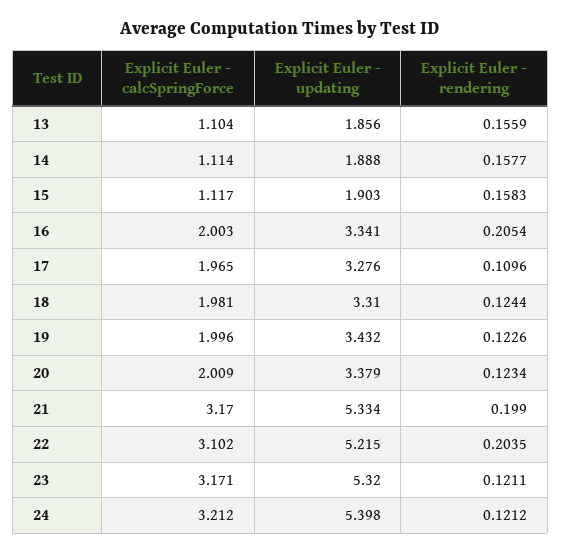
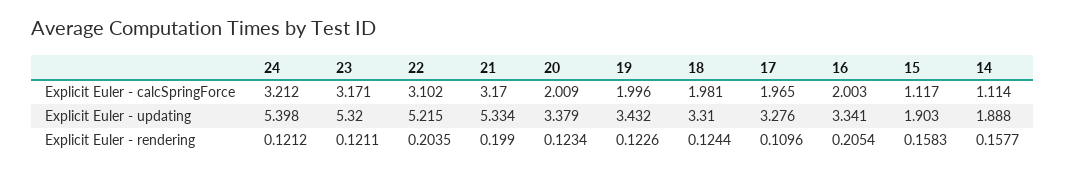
  {
    "Explicit Euler - calcSpringForce": {
-     "13": 1.104,
      "14": 1.114,
      "15": 1.117,
      "16": 2.003,
      "17": 1.965,
      "18": 1.981,
      "19": 1.996,
      "20": 2.009,
      "21": 3.17,
      "22": 3.102,
      "23": 3.171,
      "24": 3.212
    },
    "Explicit Euler - updating": {
-     "13": 1.856,
      "14": 1.888,
      "15": 1.903,
      "16": 3.341,
      "17": 3.276,
      "18": 3.31,
      "19": 3.432,
      "20": 3.379,
      "21": 5.334,
      "22": 5.215,
      "23": 5.32,
      "24": 5.398
    },
    "Explicit Euler - rendering": {
-     "13": 0.1559,
      "14": 0.1577,
      "15": 0.1583,
      "16": 0.2054,
      "17": 0.1096,
      "18": 0.1244,
      "19": 0.1226,
      "20": 0.1234,
      "21": 0.199,
      "22": 0.2035,
      "23": 0.1211,
      "24": 0.1212
    }
  }

